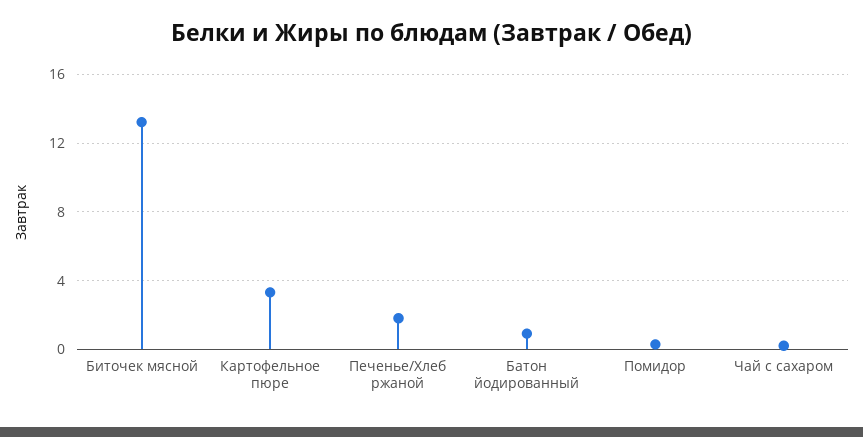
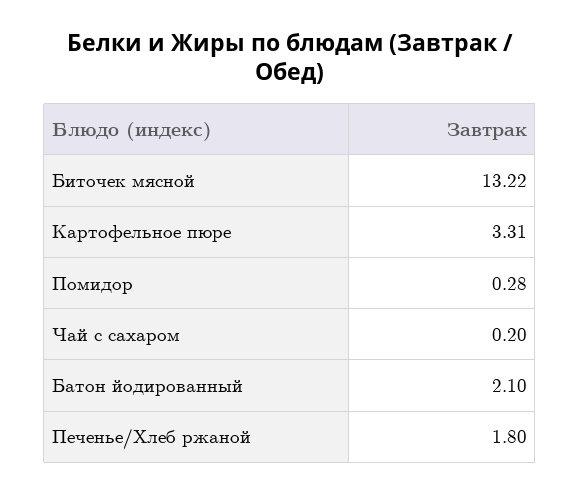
  {
    "Биточек мясной": 13.22,
    "Картофельное пюре": 3.31,
    "Печенье/Хлеб ржаной": 1.8,
-   "Батон йодированный": 1,
+   "Батон йодированный": 2.1,
    "Помидор": 0.28,
    "Чай с сахаром": 0.2
  }

